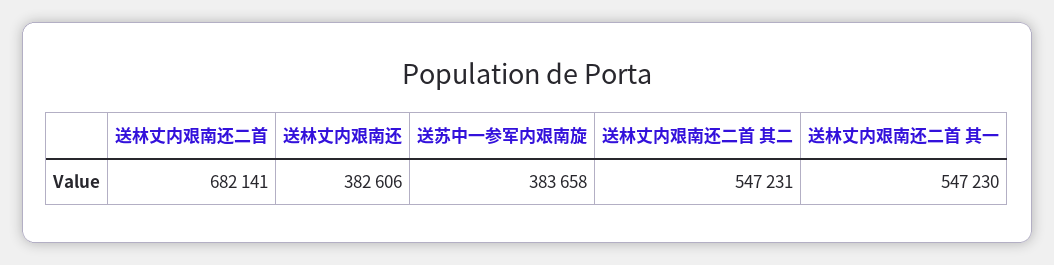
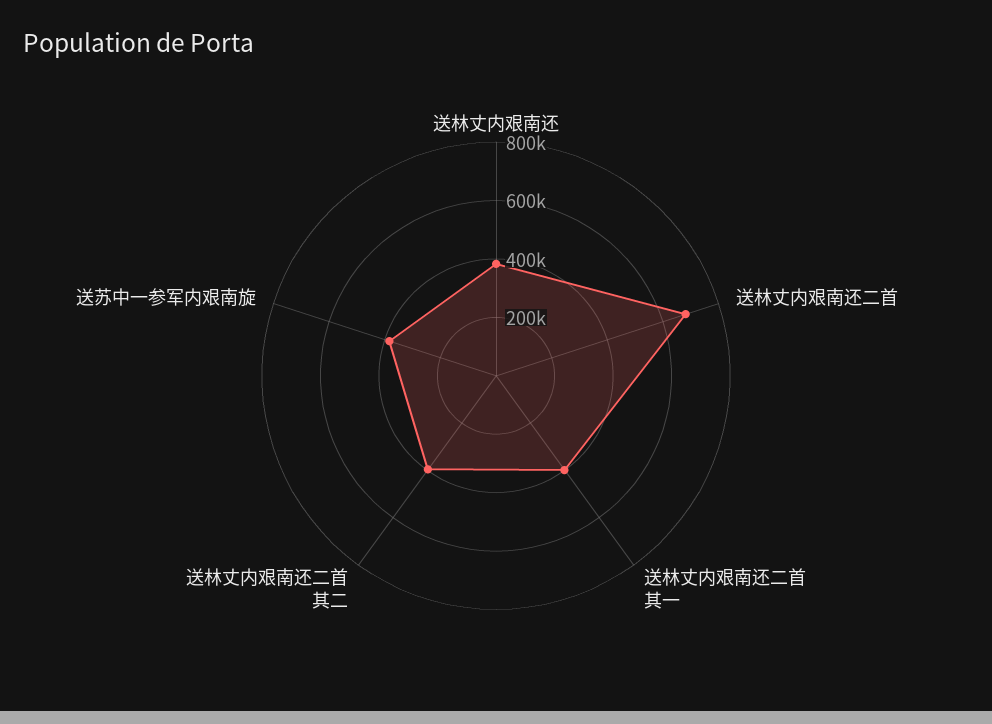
  {
    "送林丈内艰南还二首": 682141,
    "送林丈内艰南还": 382606,
    "送苏中一参军内艰南旋": 383658,
-   "送林丈内艰南还二首 其二": 547231,
+   "送林丈内艰南还二首 其二": 400000,
-   "送林丈内艰南还二首 其一": 547230
+   "送林丈内艰南还二首 其一": 400000
  }

